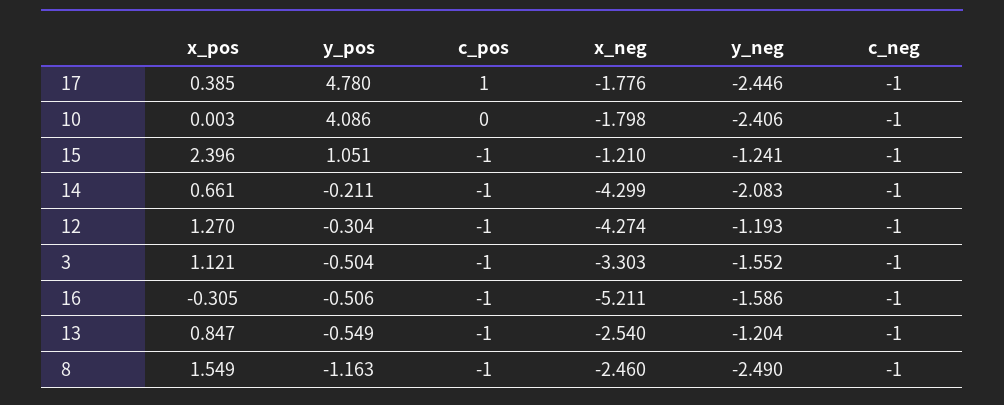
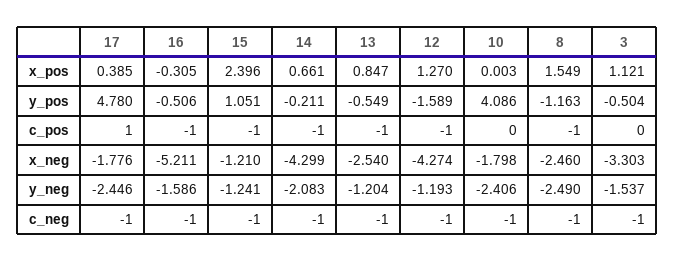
  {
    "x_pos": {
      "17": 0.385,
      "10": 0.003,
      "15": 2.396,
      "14": 0.661,
      "12": 1.27,
      "3": 1.121,
      "16": -0.305,
      "13": 0.847,
      "8": 1.549
    },
    "y_pos": {
      "17": 4.78,
      "10": 4.086,
      "15": 1.051,
      "14": -0.211,
-     "12": -0.304,
+     "12": -1.589,
      "3": -0.504,
      "16": -0.506,
      "13": -0.549,
      "8": -1.163
    },
    "c_pos": {
      "17": 1,
      "10": 0,
      "15": -1,
      "14": -1,
      "12": -1,
-     "3": -1,
+     "3": 0,
      "16": -1,
      "13": -1,
      "8": -1
    },
    "x_neg": {
      "17": -1.776,
      "10": -1.798,
      "15": -1.21,
      "14": -4.299,
      "12": -4.274,
      "3": -3.303,
      "16": -5.211,
      "13": -2.54,
      "8": -2.46
    },
    "y_neg": {
      "17": -2.446,
      "10": -2.406,
      "15": -1.241,
      "14": -2.083,
      "12": -1.193,
-     "3": -1.552,
+     "3": -1.537,
      "16": -1.586,
      "13": -1.204,
      "8": -2.49
    },
    "c_neg": {
      "17": -1,
      "10": -1,
      "15": -1,
      "14": -1,
      "12": -1,
      "3": -1,
      "16": -1,
      "13": -1,
      "8": -1
    }
  }

